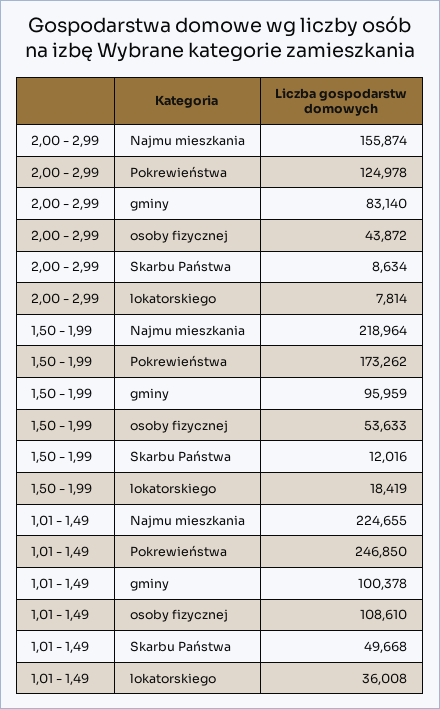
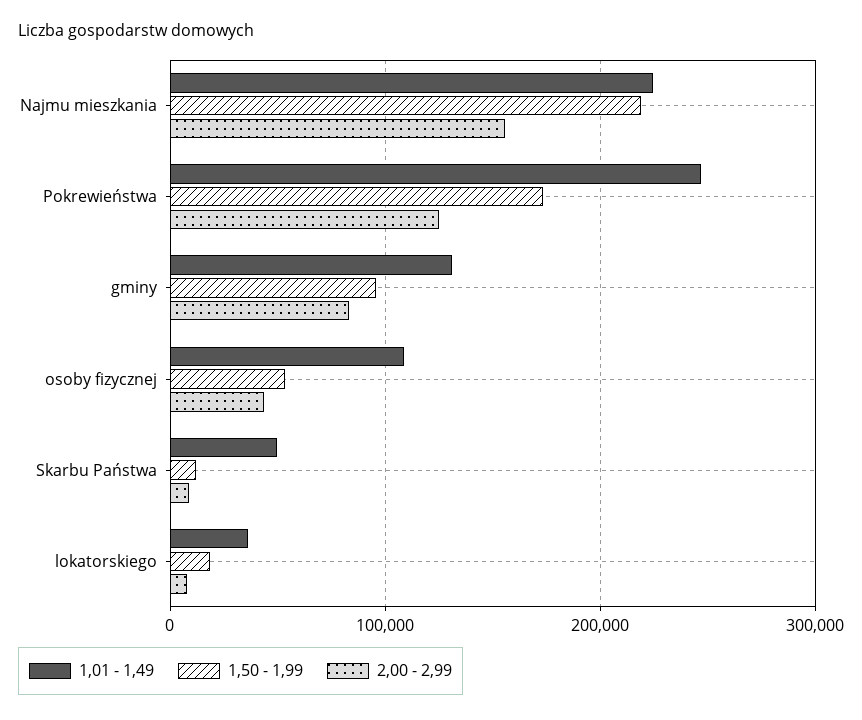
  {
    "2,00 - 2,99": {
      "Najmu mieszkania": 155874,
      "Pokrewieństwa": 124978,
      "gminy": 83140,
      "osoby fizycznej": 43872,
      "Skarbu Państwa": 8634,
      "lokatorskiego": 7814
    },
    "1,50 - 1,99": {
      "Najmu mieszkania": 218964,
      "Pokrewieństwa": 173262,
      "gminy": 95959,
      "osoby fizycznej": 53633,
      "Skarbu Państwa": 12016,
      "lokatorskiego": 18419
    },
    "1,01 - 1,49": {
      "Najmu mieszkania": 224655,
      "Pokrewieństwa": 246850,
-     "gminy": 100378,
+     "gminy": 130000,
      "osoby fizycznej": 108610,
      "Skarbu Państwa": 49668,
      "lokatorskiego": 36008
    }
  }

